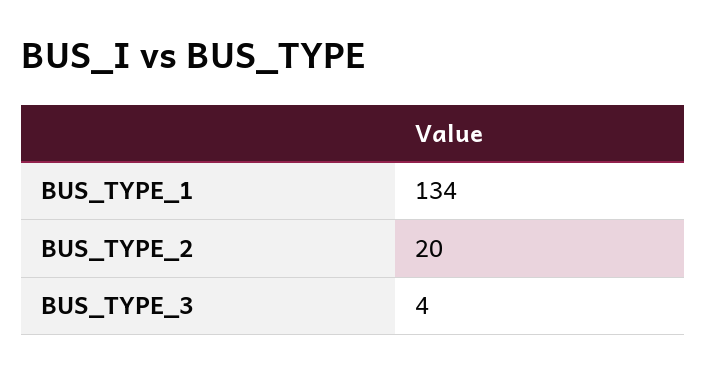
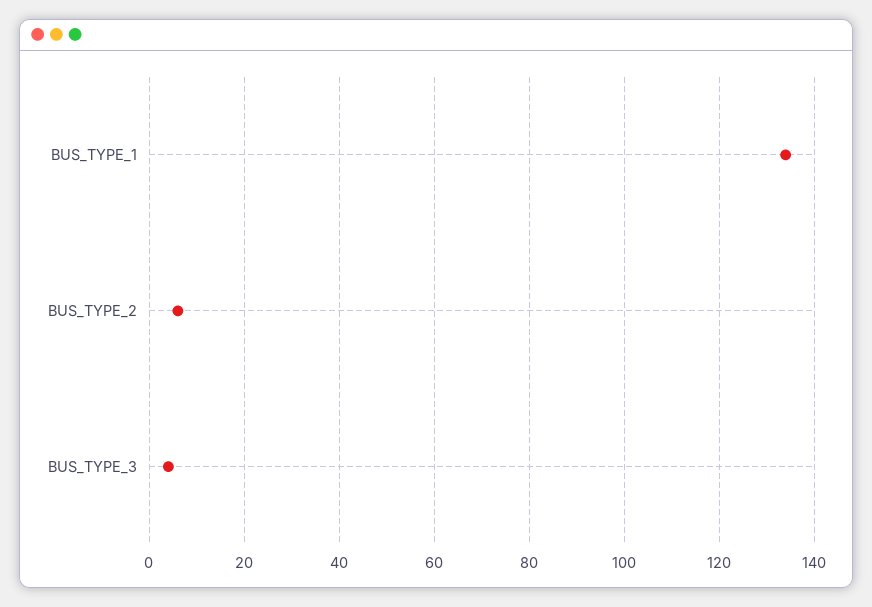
  {
    "BUS_TYPE_1": 134,
-   "BUS_TYPE_2": 20,
+   "BUS_TYPE_2": 5,
    "BUS_TYPE_3": 4
  }

